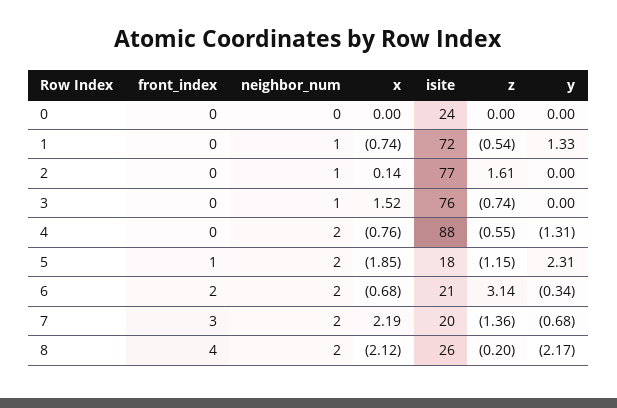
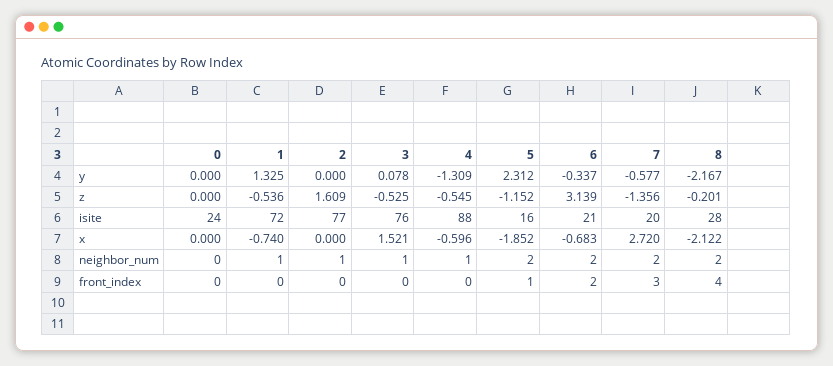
  {
    "front_index": {
      "0": 0,
      "1": 0,
      "2": 0,
      "3": 0,
      "4": 0,
      "5": 1,
      "6": 2,
      "7": 3,
      "8": 4
    },
    "neighbor_num": {
      "0": 0,
      "1": 1,
      "2": 1,
      "3": 1,
-     "4": 2,
+     "4": 1,
      "5": 2,
      "6": 2,
      "7": 2,
      "8": 2
    },
    "x": {
      "0": 0,
      "1": -0.74,
-     "2": 0.14,
+     "2": 0,
      "3": 1.521,
-     "4": -0.76,
+     "4": -0.596,
      "5": -1.852,
      "6": -0.683,
-     "7": 2.19,
+     "7": 2.72,
      "8": -2.122
    },
    "isite": {
      "0": 24,
      "1": 72,
      "2": 77,
      "3": 76,
      "4": 88,
-     "5": 18,
+     "5": 16,
      "6": 21,
      "7": 20,
-     "8": 26
+     "8": 28
    },
    "z": {
      "0": 0,
      "1": -0.536,
      "2": 1.609,
-     "3": -0.74,
+     "3": -0.525,
      "4": -0.545,
      "5": -1.152,
      "6": 3.139,
      "7": -1.356,
      "8": -0.201
    },
    "y": {
      "0": 0,
      "1": 1.325,
      "2": 0,
-     "3": 0,
+     "3": 0.078,
      "4": -1.309,
      "5": 2.312,
      "6": -0.337,
-     "7": -0.68,
+     "7": -0.577,
      "8": -2.167
    }
  }

